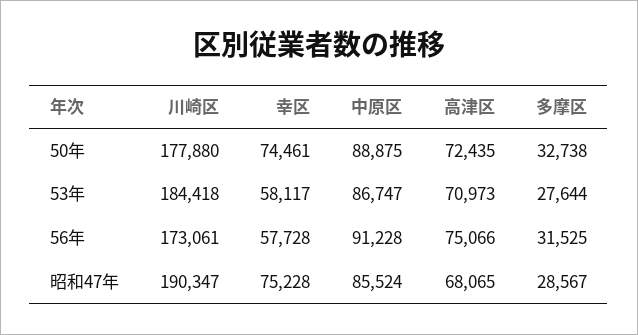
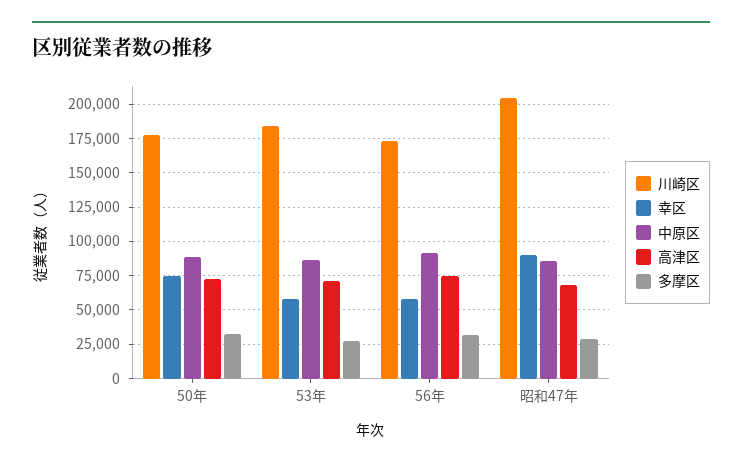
  {
    "川崎区": {
      "50年": 177880,
      "53年": 184418,
      "56年": 173061,
-     "昭和47年": 190347
+     "昭和47年": 205000
    },
    "幸区": {
      "50年": 74461,
      "53年": 58117,
      "56年": 57728,
-     "昭和47年": 75228
+     "昭和47年": 90000
    },
    "中原区": {
      "50年": 88875,
      "53年": 86747,
      "56年": 91228,
      "昭和47年": 85524
    },
    "高津区": {
      "50年": 72435,
      "53年": 70973,
      "56年": 75066,
      "昭和47年": 68065
    },
    "多摩区": {
      "50年": 32738,
      "53年": 27644,
      "56年": 31525,
      "昭和47年": 28567
    }
  }

